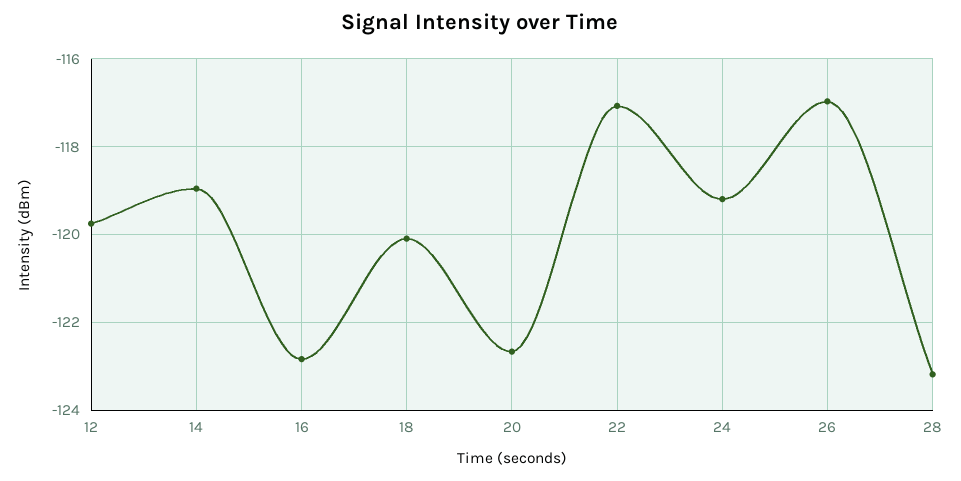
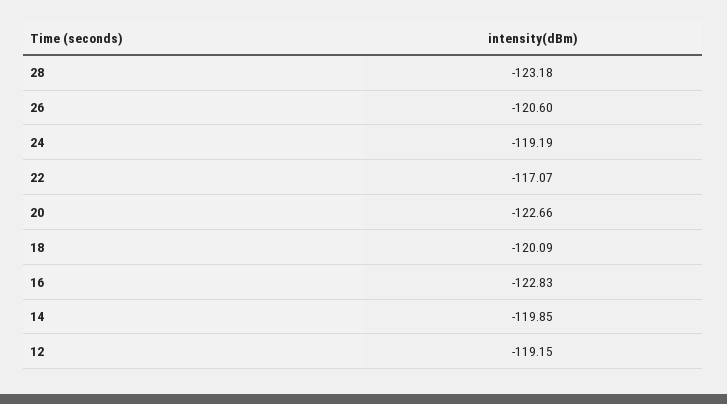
  {
-   "12": -119.8,
+   "12": -119.15,
-   "14": -119,
+   "14": -119.85,
    "16": -122.83,
    "18": -120.09,
    "20": -122.66,
    "22": -117.07,
    "24": -119.19,
-   "26": -117,
+   "26": -120.6,
    "28": -123.18
  }

